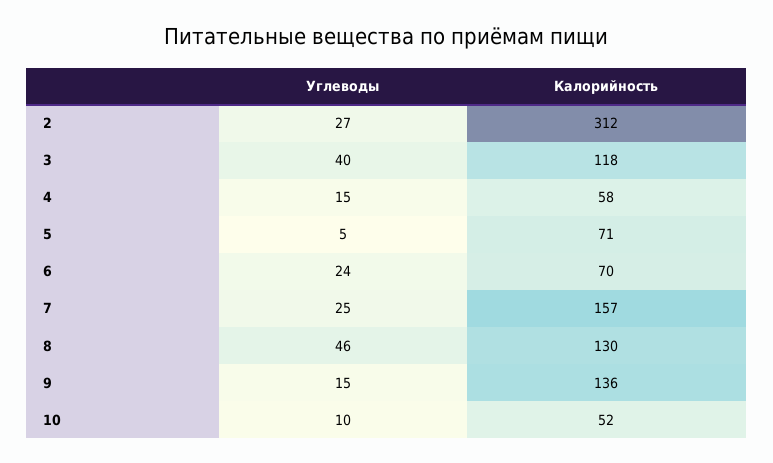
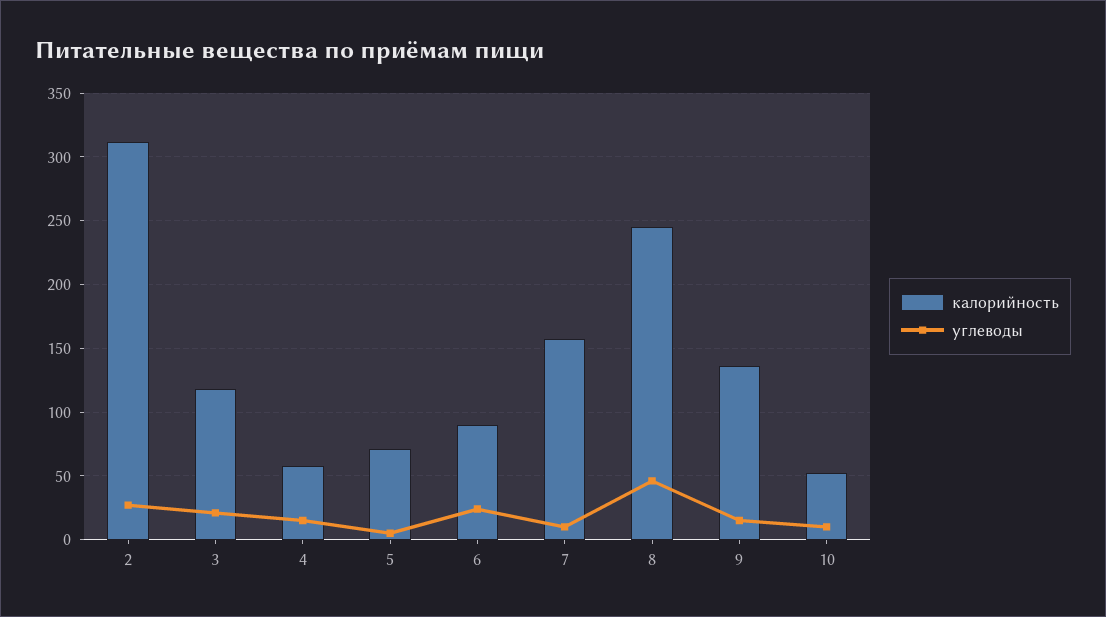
  {
    "Углеводы": {
      "2": 27,
-     "3": 40,
+     "3": 20,
      "4": 15,
      "5": 5,
      "6": 24,
-     "7": 25,
+     "7": 10,
      "8": 46,
      "9": 15,
      "10": 10
    },
    "Калорийность": {
      "2": 312,
      "3": 118,
      "4": 58,
      "5": 71,
-     "6": 70,
+     "6": 90,
      "7": 157,
-     "8": 130,
+     "8": 245,
      "9": 136,
      "10": 52
    }
  }

